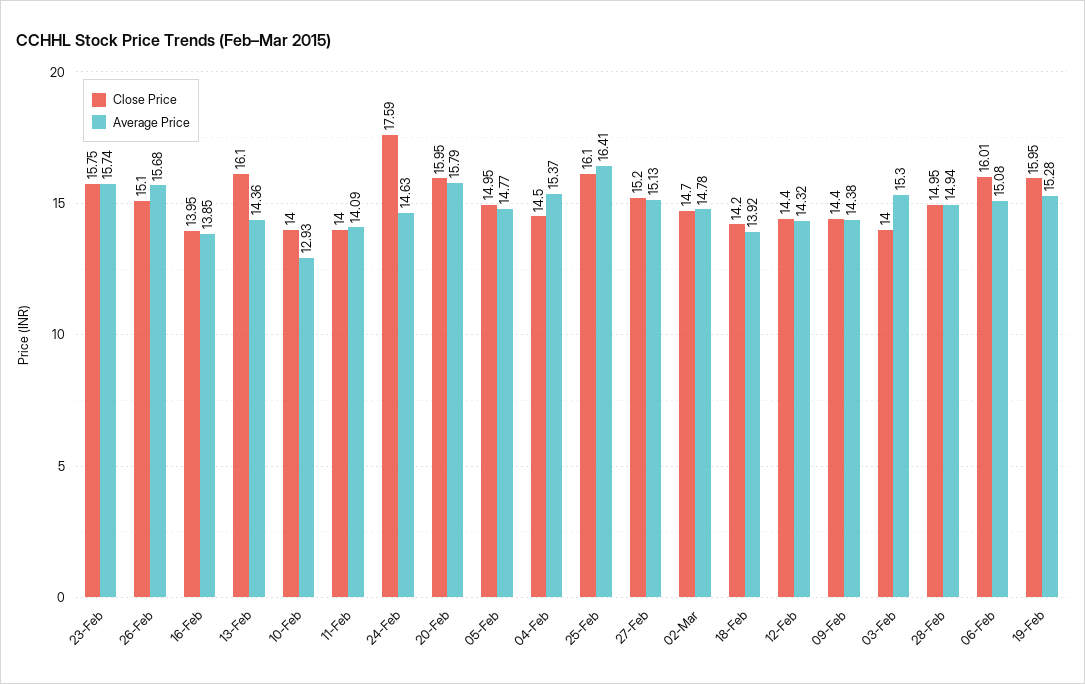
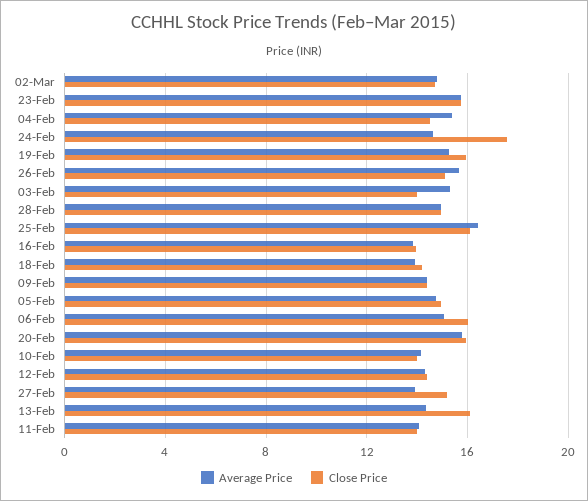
  {
    "Close Price": {
      "23-Feb": 15.75,
      "26-Feb": 15.1,
      "16-Feb": 13.95,
      "13-Feb": 16.1,
      "10-Feb": 14,
      "11-Feb": 14,
      "24-Feb": 17.59,
      "20-Feb": 15.95,
      "05-Feb": 14.95,
      "04-Feb": 14.5,
      "25-Feb": 16.1,
      "27-Feb": 15.2,
      "02-Mar": 14.7,
      "18-Feb": 14.2,
      "12-Feb": 14.4,
      "09-Feb": 14.4,
      "03-Feb": 14,
      "28-Feb": 14.95,
      "06-Feb": 16.01,
      "19-Feb": 15.95
    },
    "Average Price": {
      "23-Feb": 15.74,
      "26-Feb": 15.68,
      "16-Feb": 13.85,
      "13-Feb": 14.36,
-     "10-Feb": 12.93,
+     "10-Feb": 14,
      "11-Feb": 14.09,
      "24-Feb": 14.63,
      "20-Feb": 15.79,
      "05-Feb": 14.77,
      "04-Feb": 15.37,
      "25-Feb": 16.41,
-     "27-Feb": 15.13,
+     "27-Feb": 14,
      "02-Mar": 14.78,
      "18-Feb": 13.92,
      "12-Feb": 14.32,
      "09-Feb": 14.38,
      "03-Feb": 15.3,
      "28-Feb": 14.94,
      "06-Feb": 15.08,
      "19-Feb": 15.28
    }
  }

